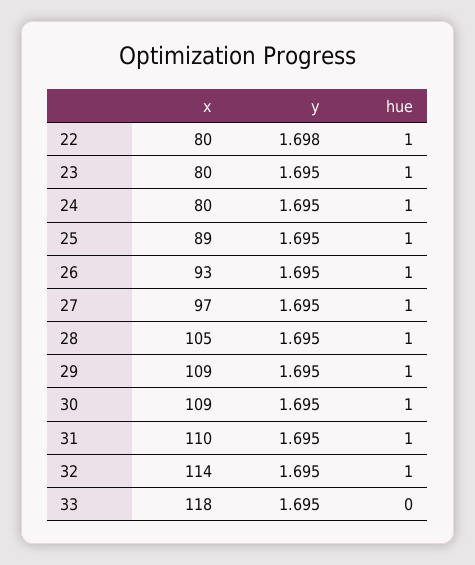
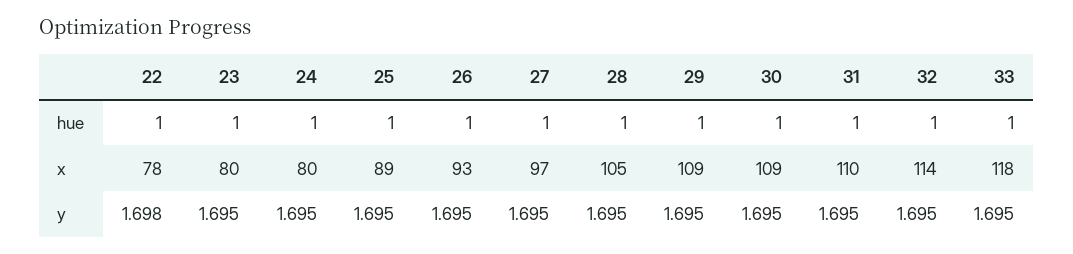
  {
    "x": {
-     "22": 80,
+     "22": 78,
      "23": 80,
      "24": 80,
      "25": 89,
      "26": 93,
      "27": 97,
      "28": 105,
      "29": 109,
      "30": 109,
      "31": 110,
      "32": 114,
      "33": 118
    },
    "y": {
      "22": 1.698,
      "23": 1.695,
      "24": 1.695,
      "25": 1.695,
      "26": 1.695,
      "27": 1.695,
      "28": 1.695,
      "29": 1.695,
      "30": 1.695,
      "31": 1.695,
      "32": 1.695,
      "33": 1.695
    },
    "hue": {
      "22": 1,
      "23": 1,
      "24": 1,
      "25": 1,
      "26": 1,
      "27": 1,
      "28": 1,
      "29": 1,
      "30": 1,
      "31": 1,
      "32": 1,
-     "33": 0
+     "33": 1
    }
  }

